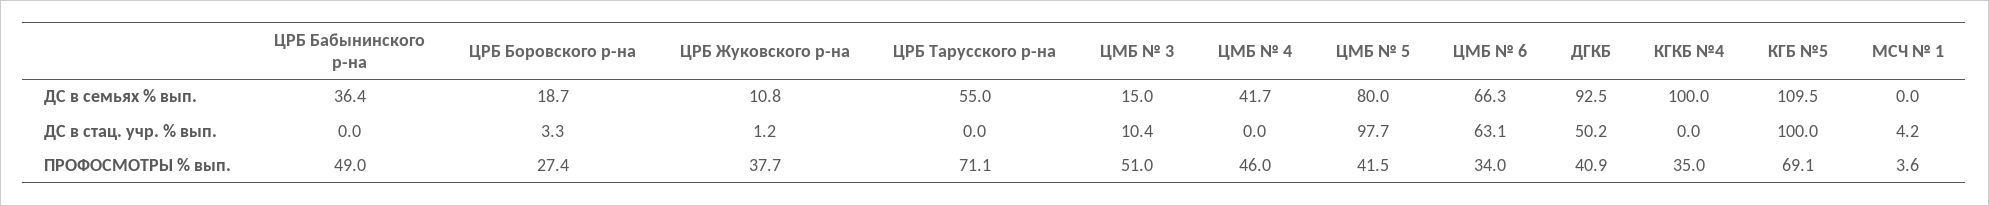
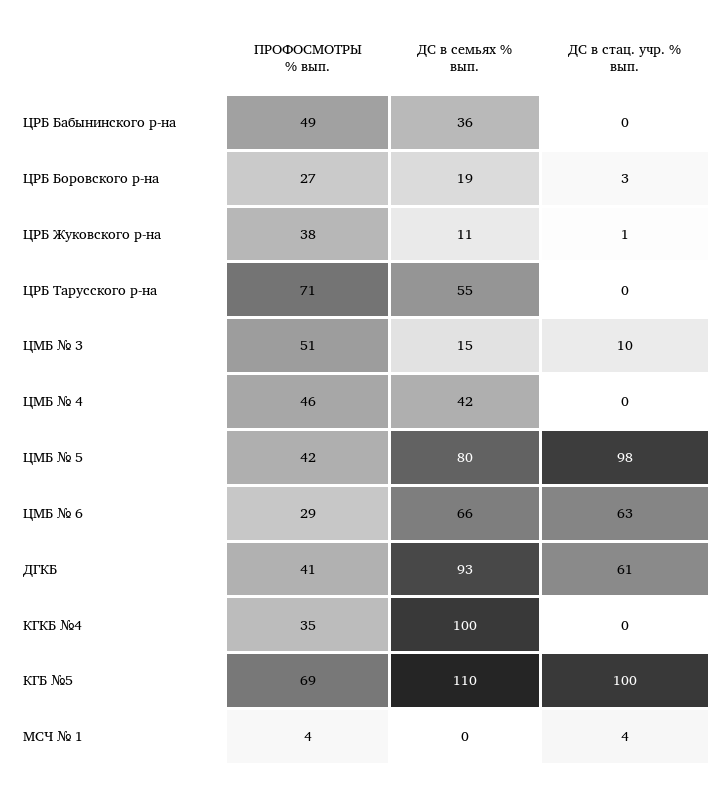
  {
    "ЦРБ Бабынинского р-на": {
      "ДС в семьях % вып.": 36.4,
      "ДС в стац. учр. % вып.": 0,
      "ПРОФОСМОТРЫ % вып.": 49
    },
    "ЦРБ Боровского р-на": {
      "ДС в семьях % вып.": 18.7,
      "ДС в стац. учр. % вып.": 3.3,
      "ПРОФОСМОТРЫ % вып.": 27.4
    },
    "ЦРБ Жуковского р-на": {
      "ДС в семьях % вып.": 10.8,
      "ДС в стац. учр. % вып.": 1.2,
      "ПРОФОСМОТРЫ % вып.": 37.7
    },
    "ЦРБ Тарусского р-на": {
      "ДС в семьях % вып.": 55,
      "ДС в стац. учр. % вып.": 0,
      "ПРОФОСМОТРЫ % вып.": 71.1
    },
    "ЦМБ № 3": {
      "ДС в семьях % вып.": 15,
      "ДС в стац. учр. % вып.": 10.4,
      "ПРОФОСМОТРЫ % вып.": 51
    },
    "ЦМБ № 4": {
      "ДС в семьях % вып.": 41.7,
      "ДС в стац. учр. % вып.": 0,
      "ПРОФОСМОТРЫ % вып.": 46
    },
    "ЦМБ № 5": {
      "ДС в семьях % вып.": 80,
      "ДС в стац. учр. % вып.": 97.7,
      "ПРОФОСМОТРЫ % вып.": 41.5
    },
    "ЦМБ № 6": {
      "ДС в семьях % вып.": 66.3,
      "ДС в стац. учр. % вып.": 63.1,
-     "ПРОФОСМОТРЫ % вып.": 34
+     "ПРОФОСМОТРЫ % вып.": 29
    },
    "ДГКБ": {
      "ДС в семьях % вып.": 92.5,
-     "ДС в стац. учр. % вып.": 50.2,
+     "ДС в стац. учр. % вып.": 61,
      "ПРОФОСМОТРЫ % вып.": 40.9
    },
    "КГКБ №4": {
      "ДС в семьях % вып.": 100,
      "ДС в стац. учр. % вып.": 0,
      "ПРОФОСМОТРЫ % вып.": 35
    },
    "КГБ №5": {
      "ДС в семьях % вып.": 109.5,
      "ДС в стац. учр. % вып.": 100,
      "ПРОФОСМОТРЫ % вып.": 69.1
    },
    "МСЧ № 1": {
      "ДС в семьях % вып.": 0,
      "ДС в стац. учр. % вып.": 4.2,
      "ПРОФОСМОТРЫ % вып.": 3.6
    }
  }

